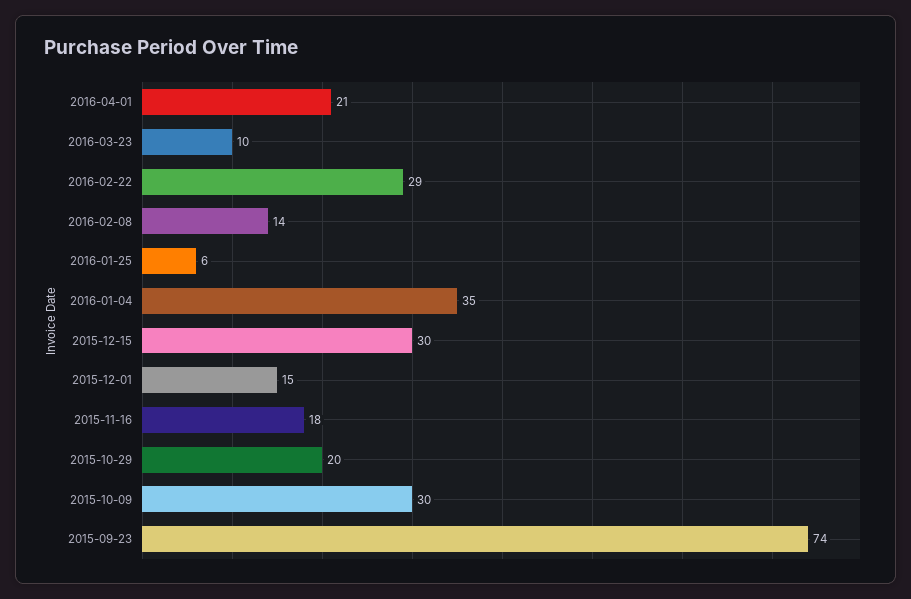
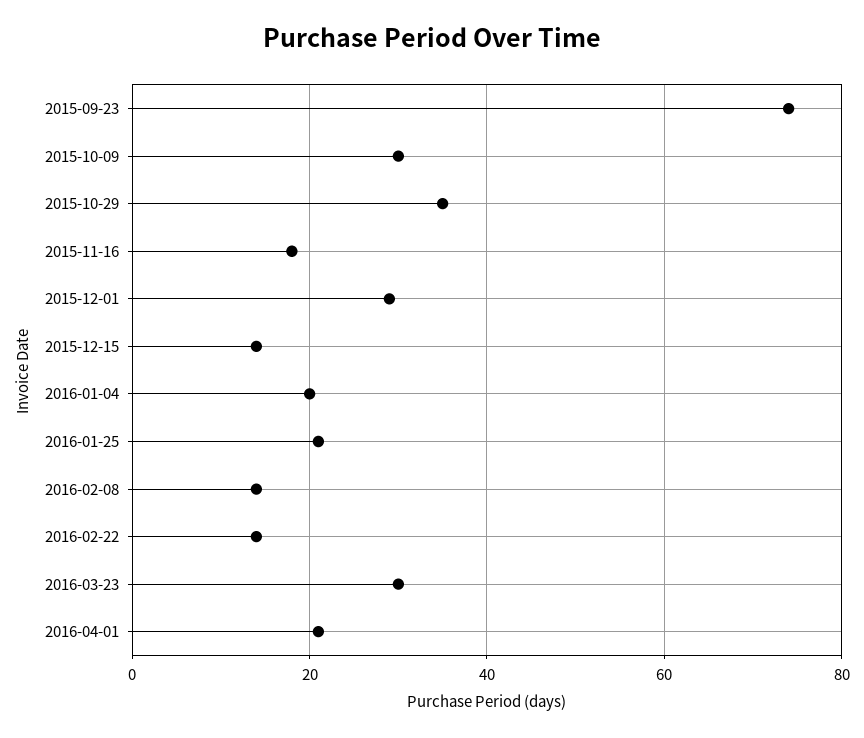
  {
    "2016-04-01": 21,
-   "2016-03-23": 10,
+   "2016-03-23": 30,
-   "2016-02-22": 29,
+   "2016-02-22": 15,
    "2016-02-08": 14,
-   "2016-01-25": 6,
+   "2016-01-25": 20,
-   "2016-01-04": 35,
+   "2016-01-04": 20,
-   "2015-12-15": 30,
+   "2015-12-15": 15,
-   "2015-12-01": 15,
+   "2015-12-01": 30,
    "2015-11-16": 18,
-   "2015-10-29": 20,
+   "2015-10-29": 35,
    "2015-10-09": 30,
    "2015-09-23": 74
  }

